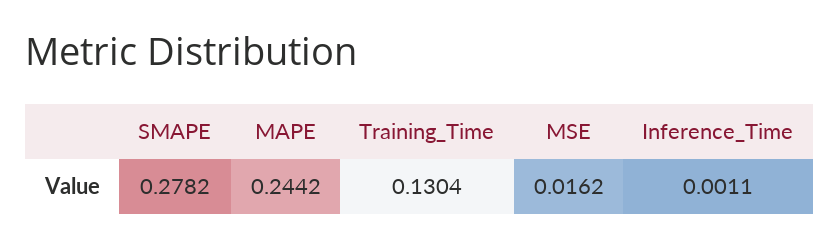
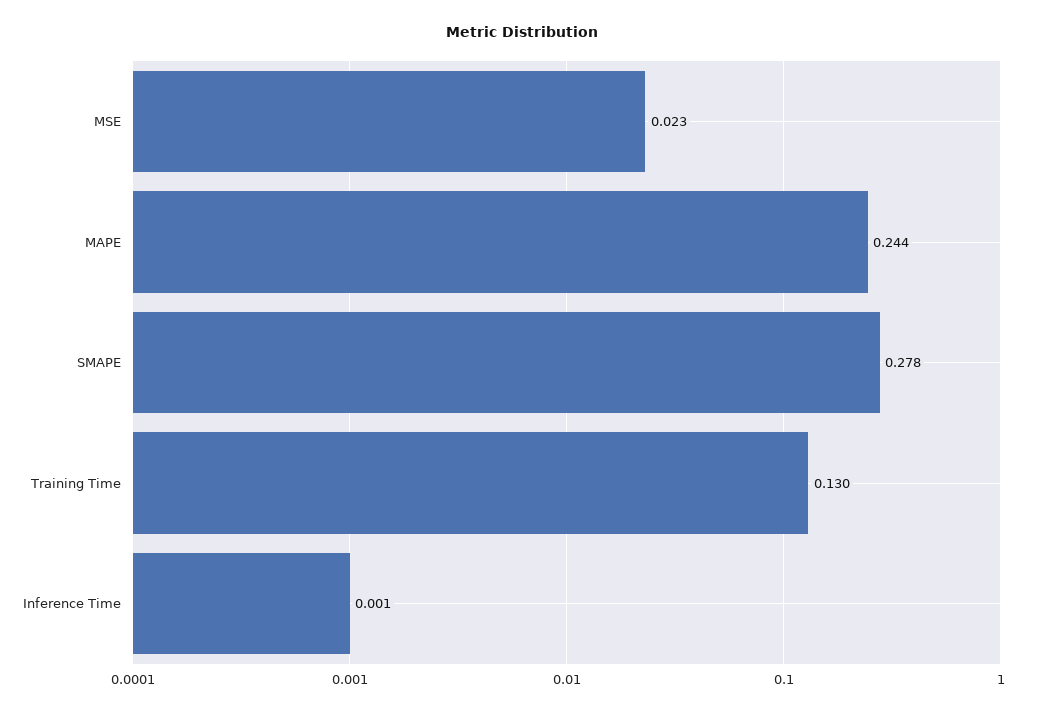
  {
    "SMAPE": 0.2782,
    "MAPE": 0.2442,
    "Training_Time": 0.1304,
-   "MSE": 0.0162,
+   "MSE": 0.023,
    "Inference_Time": 0.0011
  }

